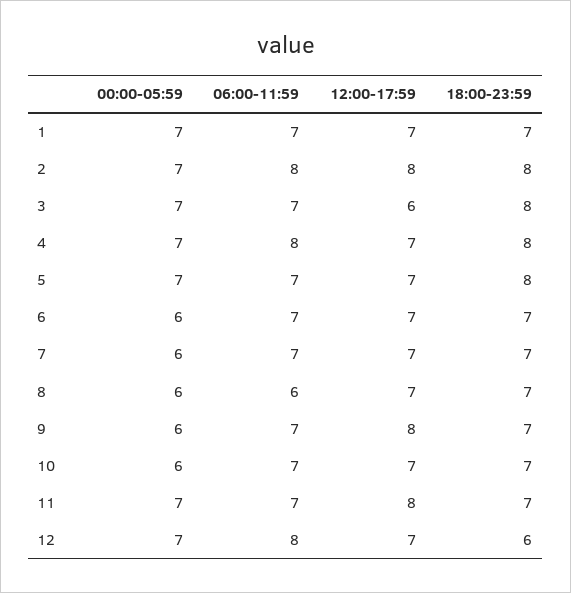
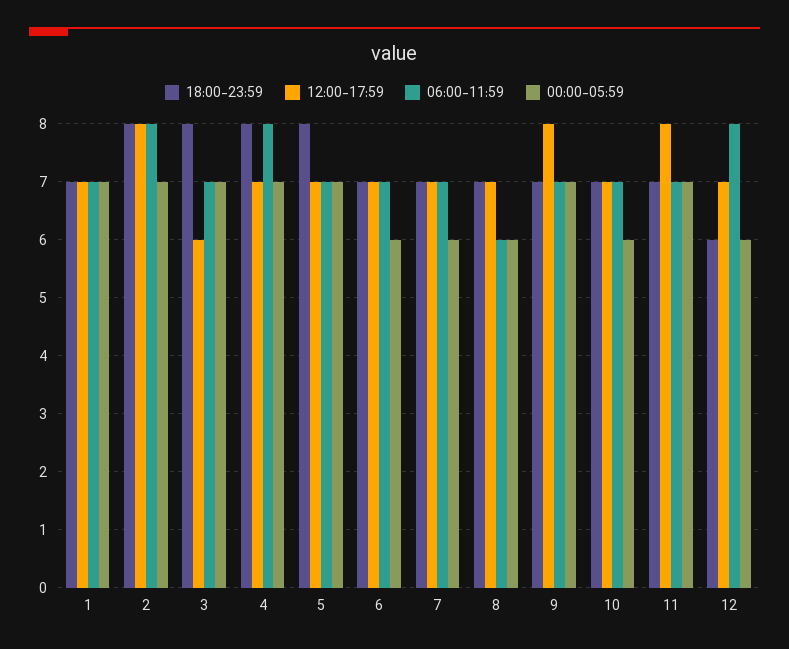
  {
    "00:00-05:59": {
      "1": 7,
      "2": 7,
      "3": 7,
      "4": 7,
      "5": 7,
      "6": 6,
      "7": 6,
      "8": 6,
-     "9": 6,
+     "9": 7,
      "10": 6,
      "11": 7,
-     "12": 7
+     "12": 6
    },
    "06:00-11:59": {
      "1": 7,
      "2": 8,
      "3": 7,
      "4": 8,
      "5": 7,
      "6": 7,
      "7": 7,
      "8": 6,
      "9": 7,
      "10": 7,
      "11": 7,
      "12": 8
    },
    "12:00-17:59": {
      "1": 7,
      "2": 8,
      "3": 6,
      "4": 7,
      "5": 7,
      "6": 7,
      "7": 7,
      "8": 7,
      "9": 8,
      "10": 7,
      "11": 8,
      "12": 7
    },
    "18:00-23:59": {
      "1": 7,
      "2": 8,
      "3": 8,
      "4": 8,
      "5": 8,
      "6": 7,
      "7": 7,
      "8": 7,
      "9": 7,
      "10": 7,
      "11": 7,
      "12": 6
    }
  }

